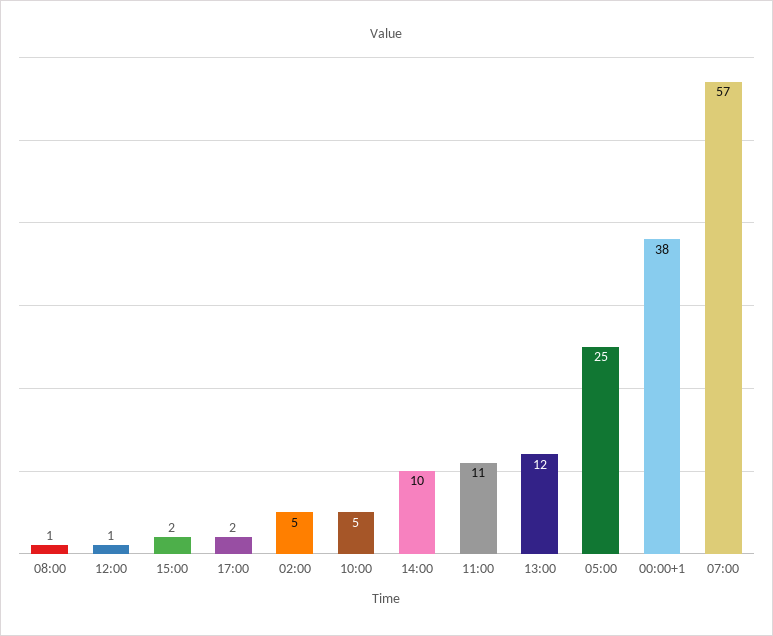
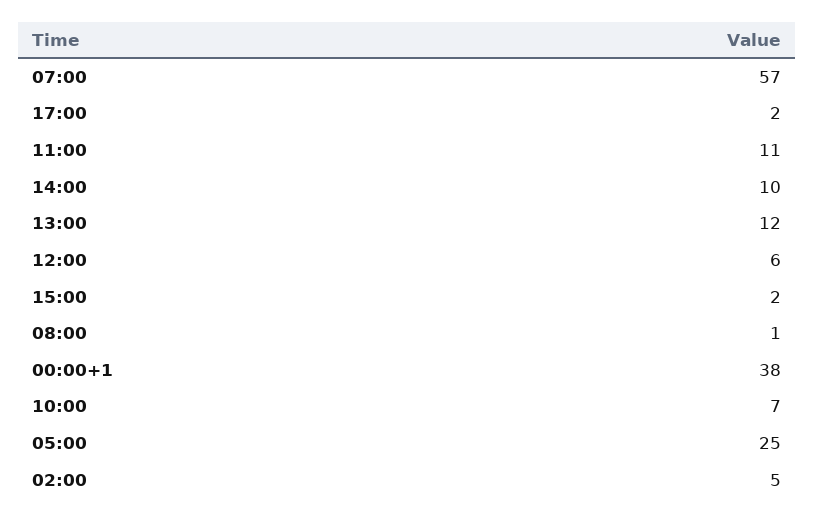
  {
    "08:00": 1,
-   "12:00": 1,
+   "12:00": 6,
    "15:00": 2,
    "17:00": 2,
    "02:00": 5,
-   "10:00": 5,
+   "10:00": 7,
    "14:00": 10,
    "11:00": 11,
    "13:00": 12,
    "05:00": 25,
    "00:00+1": 38,
    "07:00": 57
  }

